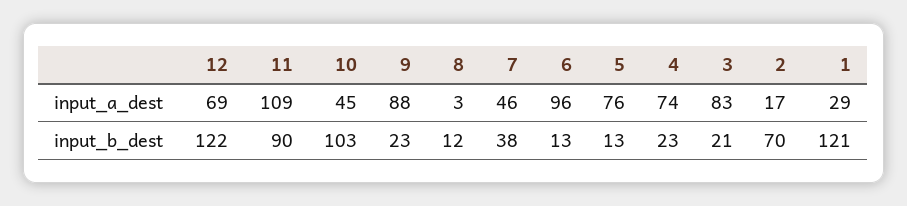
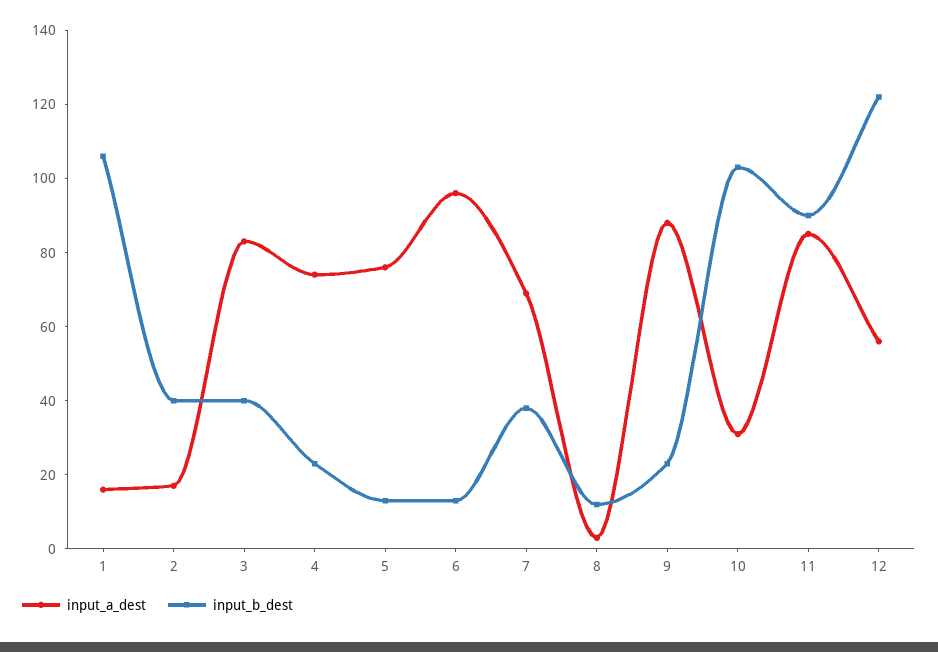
  {
    "input_a_dest": {
-     "12": 69,
+     "12": 55,
-     "11": 109,
+     "11": 85,
-     "10": 45,
+     "10": 30,
      "9": 88,
      "8": 3,
-     "7": 46,
+     "7": 70,
      "6": 96,
      "5": 76,
      "4": 74,
      "3": 83,
      "2": 17,
-     "1": 29
+     "1": 15
    },
    "input_b_dest": {
      "12": 122,
      "11": 90,
      "10": 103,
      "9": 23,
      "8": 12,
      "7": 38,
      "6": 13,
      "5": 13,
      "4": 23,
-     "3": 21,
+     "3": 40,
-     "2": 70,
+     "2": 40,
-     "1": 121
+     "1": 105
    }
  }

